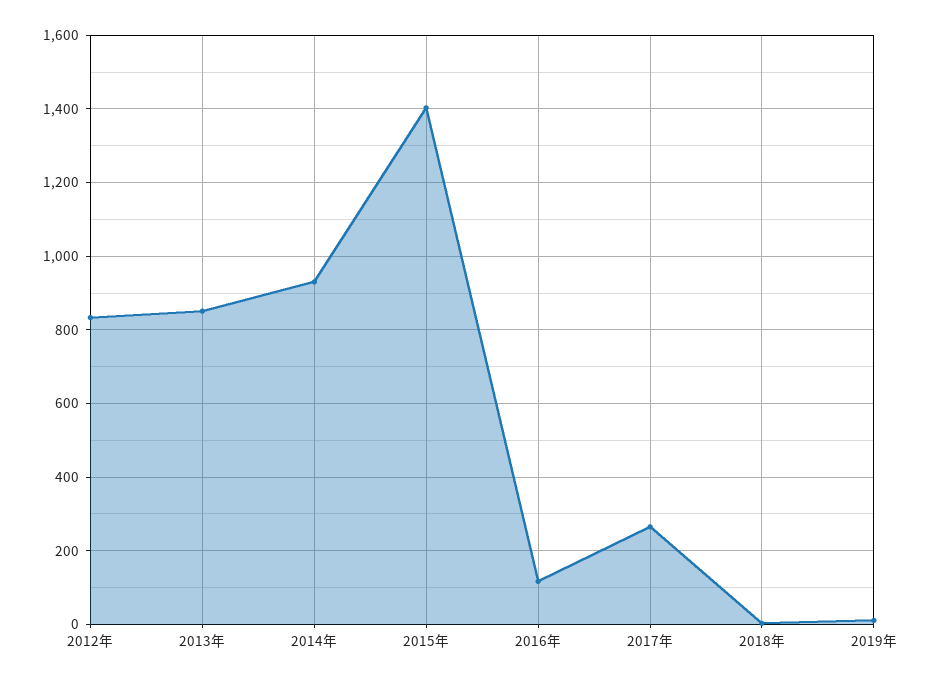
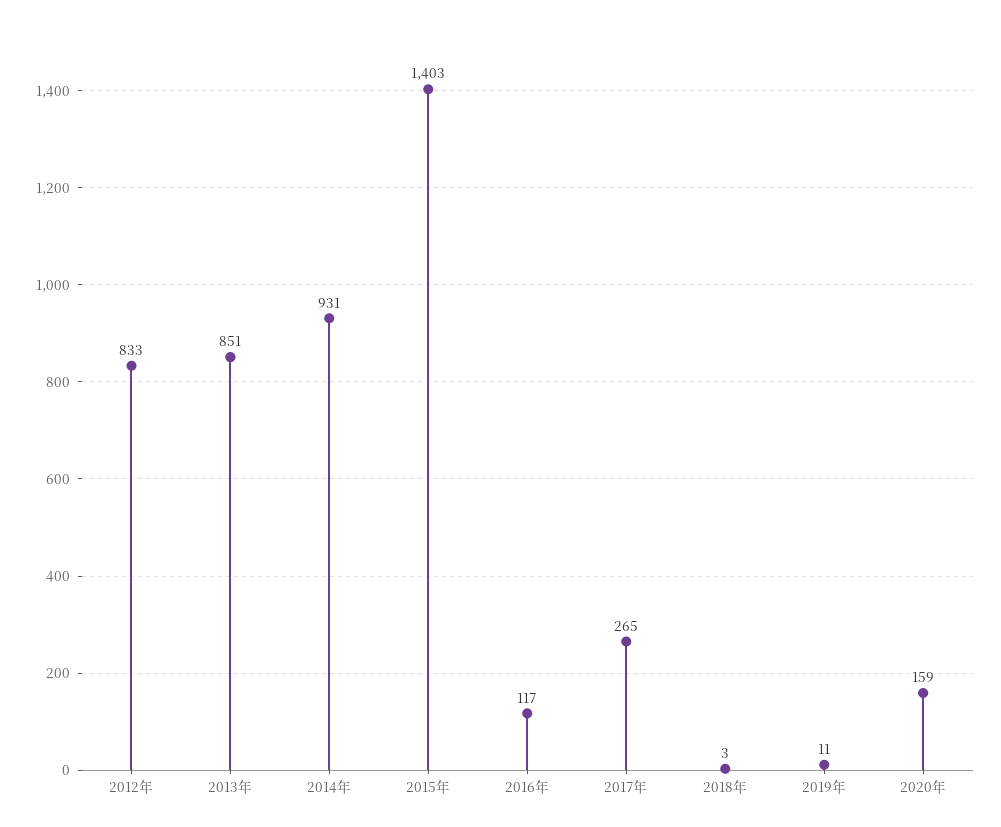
  {
    "2012年": 833,
    "2013年": 851,
    "2014年": 931,
    "2015年": 1403,
    "2016年": 117,
    "2017年": 265,
    "2018年": 3,
-   "2019年": 11
+   "2019年": 11,
+   "2020年": 159
  }

